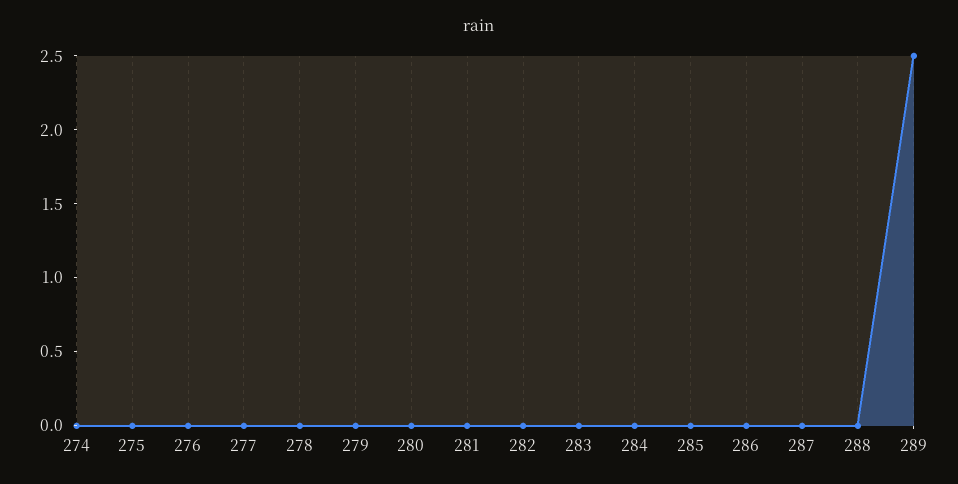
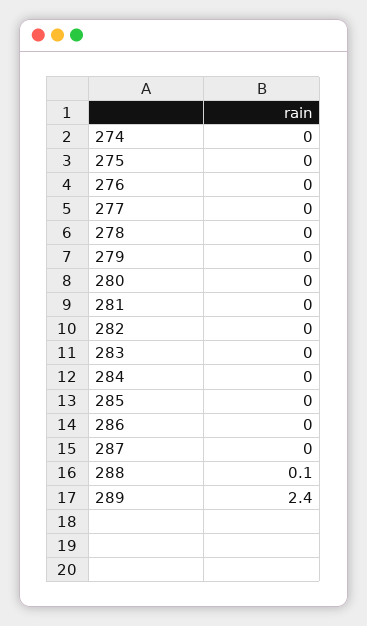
  {
    "274": 0,
    "275": 0,
    "276": 0,
    "277": 0,
    "278": 0,
    "279": 0,
    "280": 0,
    "281": 0,
    "282": 0,
    "283": 0,
    "284": 0,
    "285": 0,
    "286": 0,
    "287": 0,
-   "288": 0,
+   "288": 0.1,
-   "289": 2.5
+   "289": 2.4
  }

